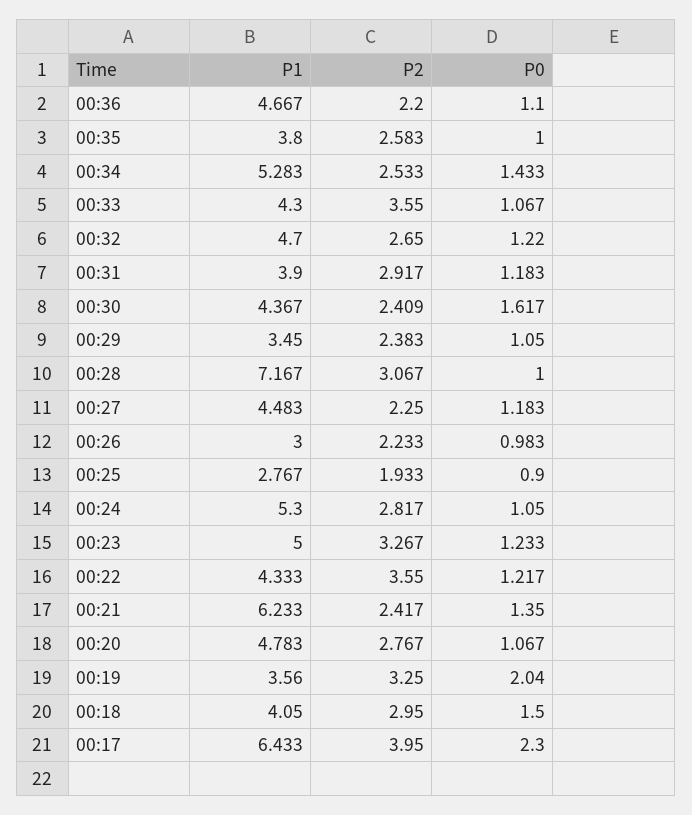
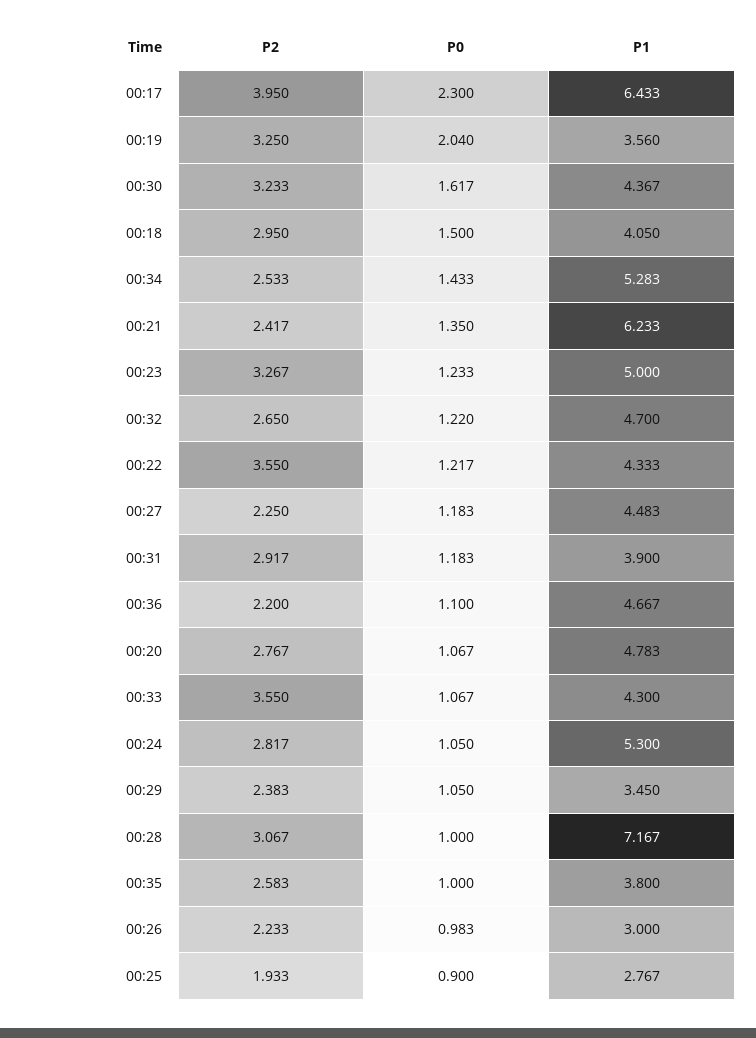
  {
    "P1": {
      "00:36": 4.667,
      "00:35": 3.8,
      "00:34": 5.283,
      "00:33": 4.3,
      "00:32": 4.7,
      "00:31": 3.9,
      "00:30": 4.367,
      "00:29": 3.45,
      "00:28": 7.167,
      "00:27": 4.483,
      "00:26": 3,
      "00:25": 2.767,
      "00:24": 5.3,
      "00:23": 5,
      "00:22": 4.333,
      "00:21": 6.233,
      "00:20": 4.783,
      "00:19": 3.56,
      "00:18": 4.05,
      "00:17": 6.433
    },
    "P2": {
      "00:36": 2.2,
      "00:35": 2.583,
      "00:34": 2.533,
      "00:33": 3.55,
      "00:32": 2.65,
      "00:31": 2.917,
-     "00:30": 2.409,
+     "00:30": 3.233,
      "00:29": 2.383,
      "00:28": 3.067,
      "00:27": 2.25,
      "00:26": 2.233,
      "00:25": 1.933,
      "00:24": 2.817,
      "00:23": 3.267,
      "00:22": 3.55,
      "00:21": 2.417,
      "00:20": 2.767,
      "00:19": 3.25,
      "00:18": 2.95,
      "00:17": 3.95
    },
    "P0": {
      "00:36": 1.1,
      "00:35": 1,
      "00:34": 1.433,
      "00:33": 1.067,
      "00:32": 1.22,
      "00:31": 1.183,
      "00:30": 1.617,
      "00:29": 1.05,
      "00:28": 1,
      "00:27": 1.183,
      "00:26": 0.983,
      "00:25": 0.9,
      "00:24": 1.05,
      "00:23": 1.233,
      "00:22": 1.217,
      "00:21": 1.35,
      "00:20": 1.067,
      "00:19": 2.04,
      "00:18": 1.5,
      "00:17": 2.3
    }
  }

